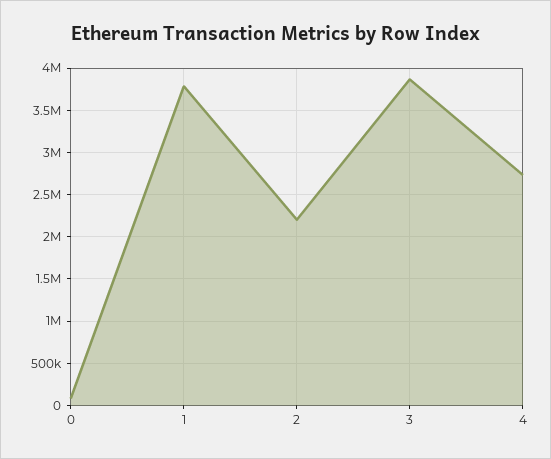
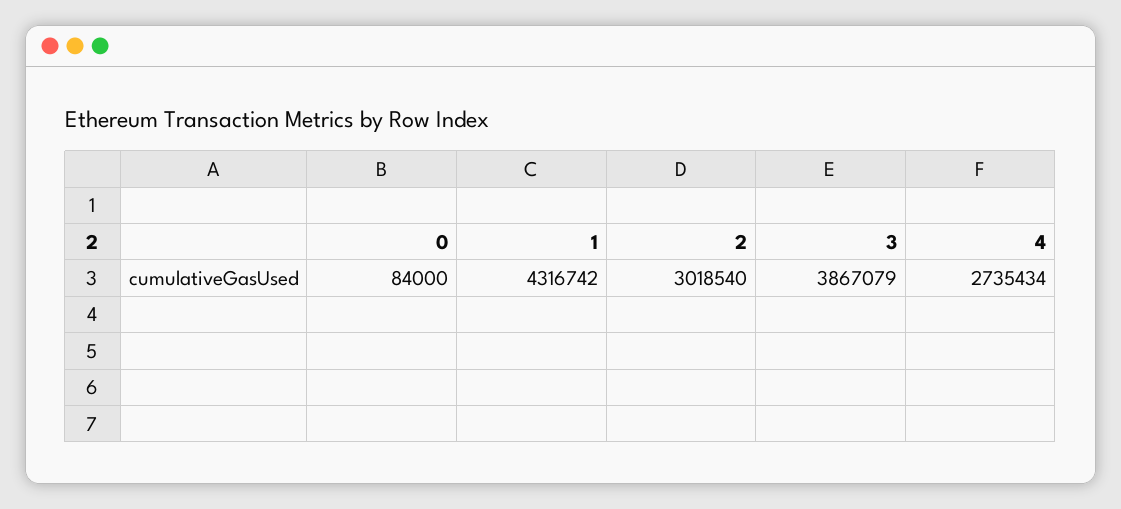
  {
    "0": 84000,
-   "1": 3800000,
+   "1": 4316742,
-   "2": 2200000,
+   "2": 3018540,
    "3": 3867079,
    "4": 2735434
  }

